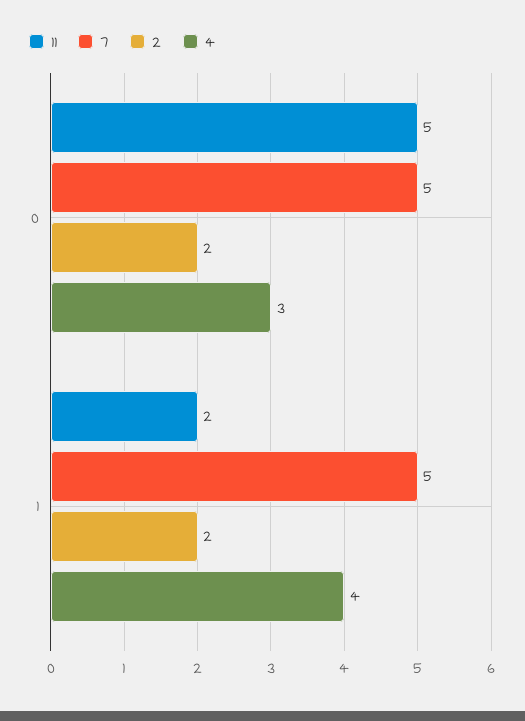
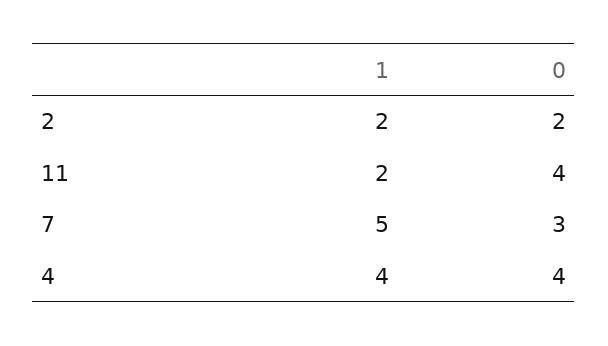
  {
    "11": {
-     "0": 5,
+     "0": 4,
      "1": 2
    },
    "7": {
-     "0": 5,
+     "0": 3,
      "1": 5
    },
    "2": {
      "0": 2,
      "1": 2
    },
    "4": {
-     "0": 3,
+     "0": 4,
      "1": 4
    }
  }

